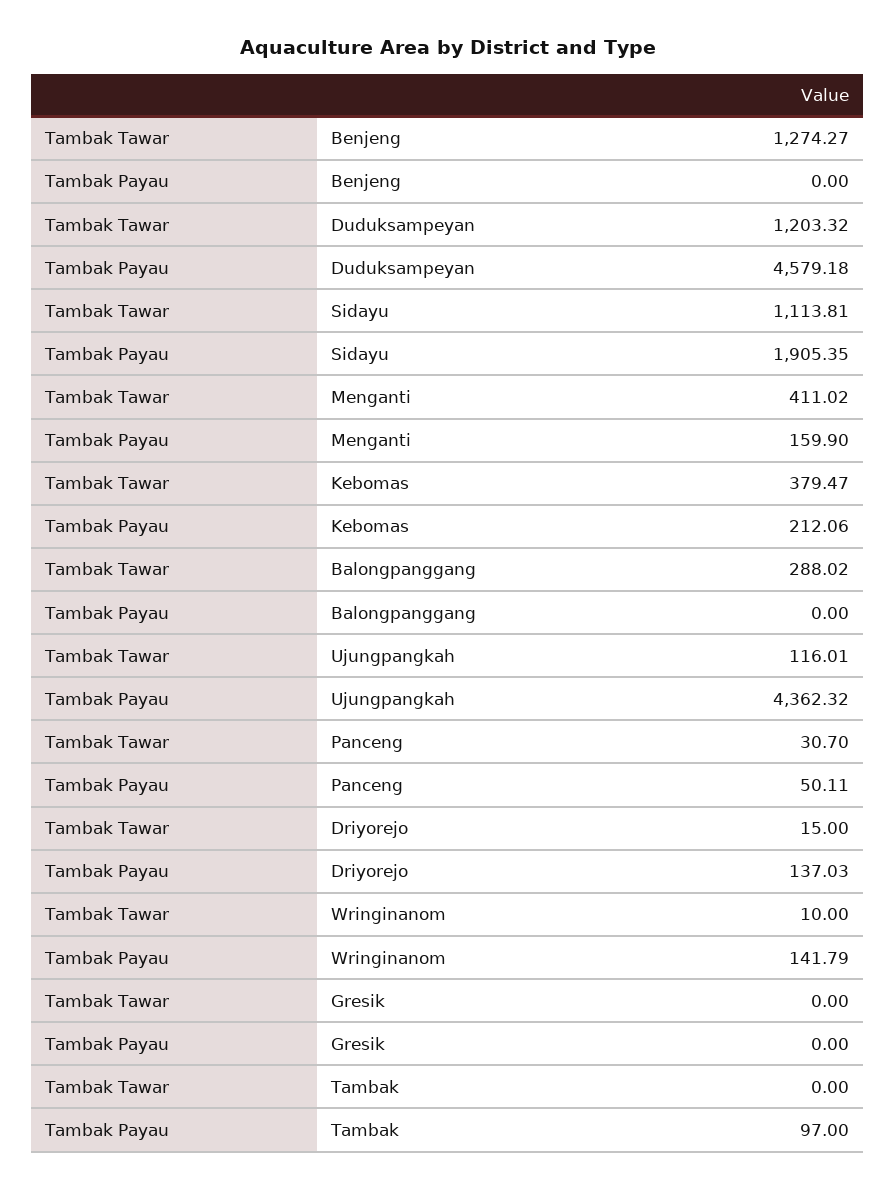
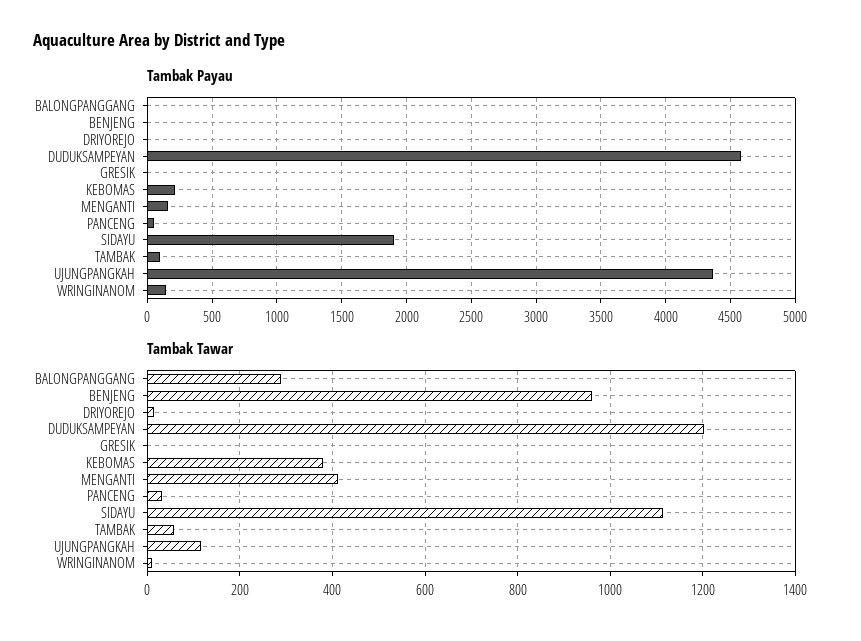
  {
    "Tambak Tawar": {
-     "Benjeng": 1274.27,
+     "Benjeng": 960,
      "Duduksampeyan": 1203.32,
      "Sidayu": 1113.81,
      "Menganti": 411.02,
      "Kebomas": 379.47,
      "Balongpanggang": 288.02,
      "Ujungpangkah": 116.01,
      "Panceng": 30.7,
      "Driyorejo": 15,
      "Wringinanom": 10,
      "Gresik": 0,
-     "Tambak": 0
+     "Tambak": 60
    },
    "Tambak Payau": {
      "Benjeng": 0,
      "Duduksampeyan": 4579.18,
      "Sidayu": 1905.35,
      "Menganti": 159.9,
      "Kebomas": 212.06,
      "Balongpanggang": 0,
      "Ujungpangkah": 4362.32,
      "Panceng": 50.11,
-     "Driyorejo": 137.03,
+     "Driyorejo": 0,
      "Wringinanom": 141.79,
      "Gresik": 0,
      "Tambak": 97
    }
  }

